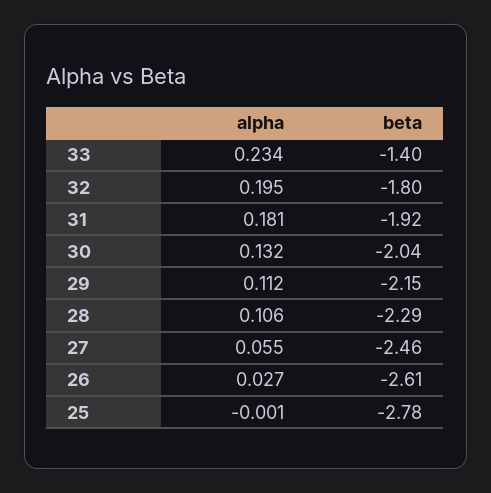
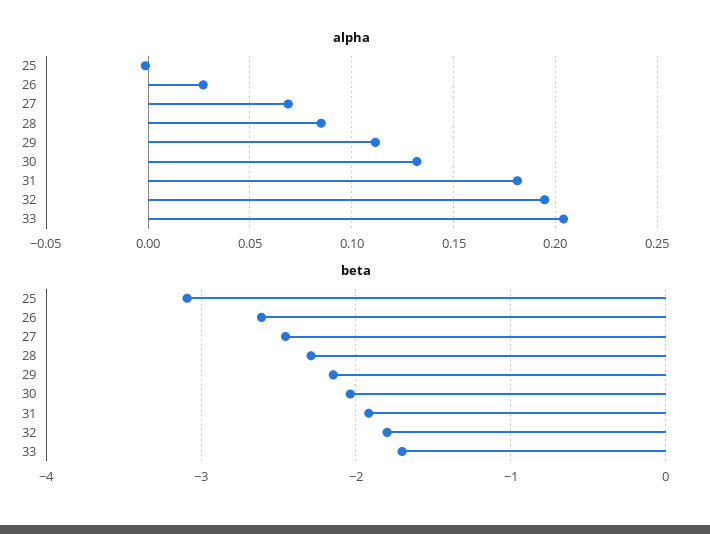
  {
    "alpha": {
-     "33": 0.234,
+     "33": 0.205,
      "32": 0.195,
      "31": 0.181,
      "30": 0.132,
      "29": 0.112,
-     "28": 0.106,
+     "28": 0.085,
-     "27": 0.055,
+     "27": 0.07,
      "26": 0.027,
      "25": -0.001
    },
    "beta": {
-     "33": -1.4,
+     "33": -1.7,
      "32": -1.8,
      "31": -1.92,
      "30": -2.04,
      "29": -2.15,
      "28": -2.29,
      "27": -2.46,
      "26": -2.61,
-     "25": -2.78
+     "25": -3.1
    }
  }

